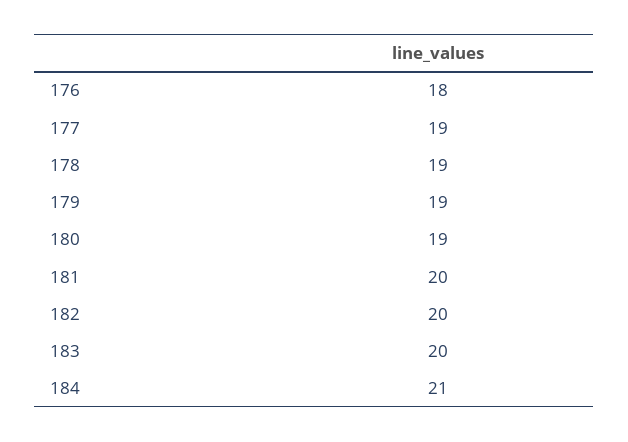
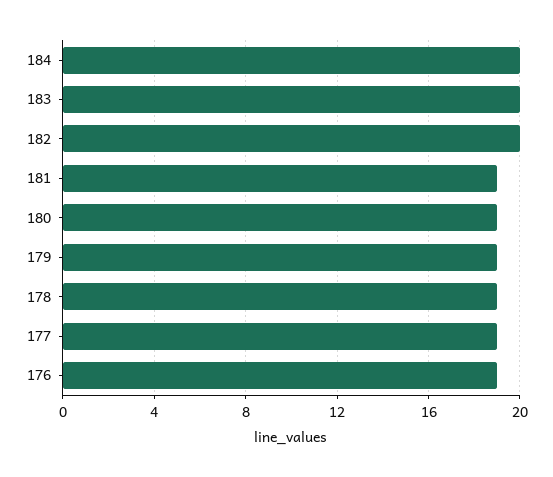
  {
-   "176": 18,
+   "176": 19,
    "177": 19,
    "178": 19,
    "179": 19,
    "180": 19,
-   "181": 20,
+   "181": 19,
    "182": 20,
    "183": 20,
-   "184": 21
+   "184": 20
  }

